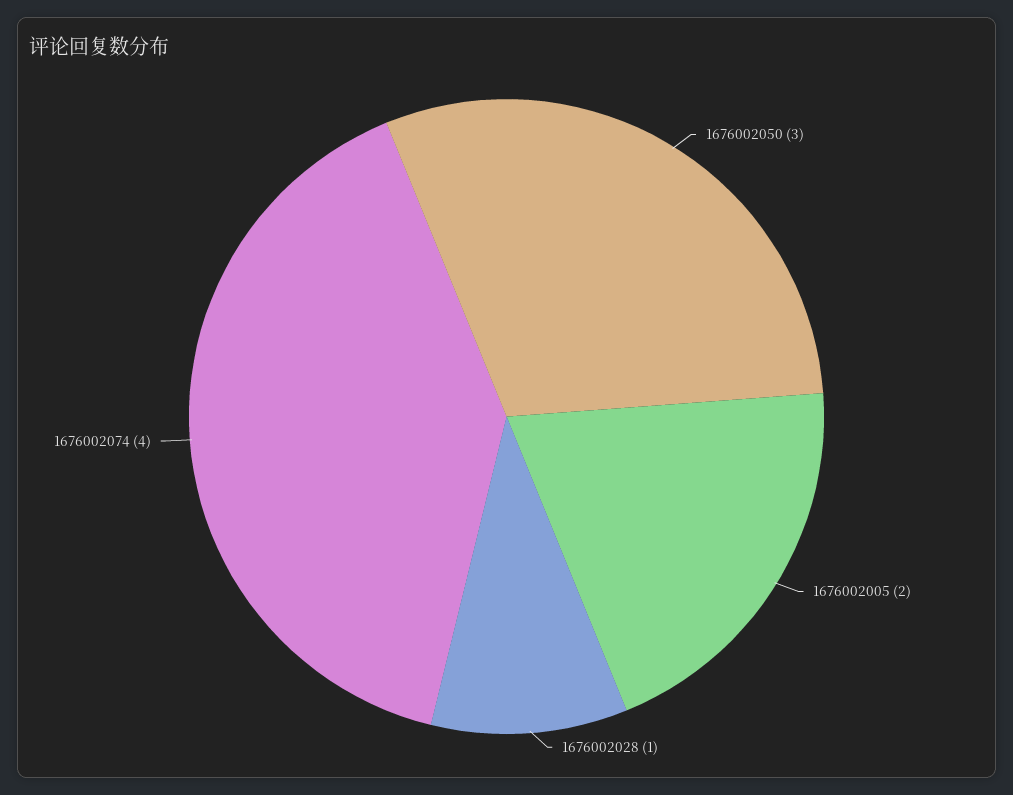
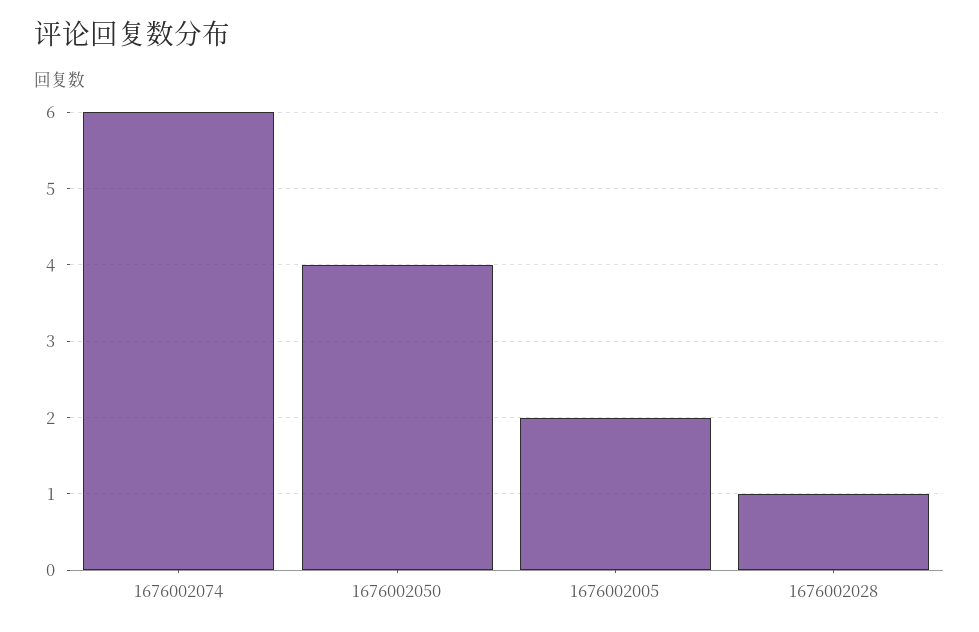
  {
-   "1676002050": 3,
+   "1676002050": 4,
    "1676002005": 2,
    "1676002028": 1,
-   "1676002074": 4
+   "1676002074": 6
  }

